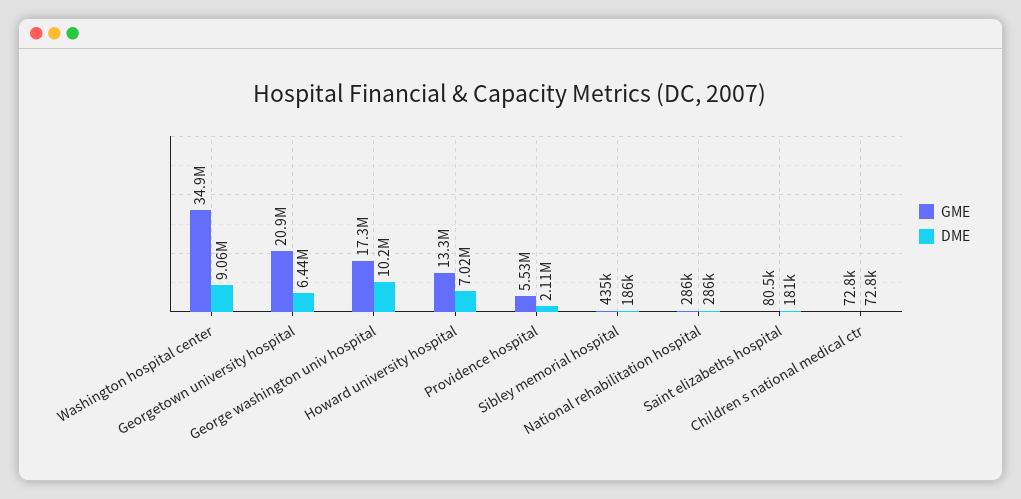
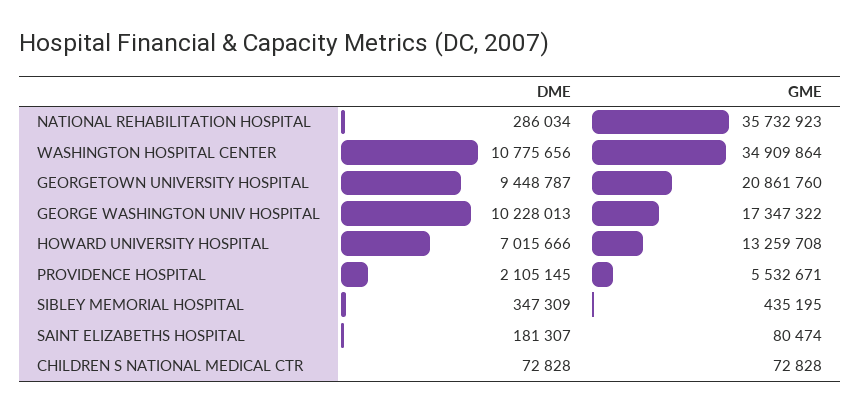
  {
    "GME": {
      "Washington hospital center": 34909864,
      "Georgetown university hospital": 20861760,
      "George washington univ hospital": 17347322,
      "Howard university hospital": 13259708,
      "Providence hospital": 5532671,
      "Sibley memorial hospital": 435195,
-     "National rehabilitation hospital": 286000,
+     "National rehabilitation hospital": 35732923,
      "Saint elizabeths hospital": 80474,
      "Children s national medical ctr": 72828
    },
    "DME": {
-     "Washington hospital center": 9060000,
+     "Washington hospital center": 10775656,
-     "Georgetown university hospital": 6440000,
+     "Georgetown university hospital": 9448787,
      "George washington univ hospital": 10228013,
      "Howard university hospital": 7015666,
      "Providence hospital": 2105145,
-     "Sibley memorial hospital": 186000,
+     "Sibley memorial hospital": 347309,
      "National rehabilitation hospital": 286034,
      "Saint elizabeths hospital": 181307,
      "Children s national medical ctr": 72828
    }
  }

